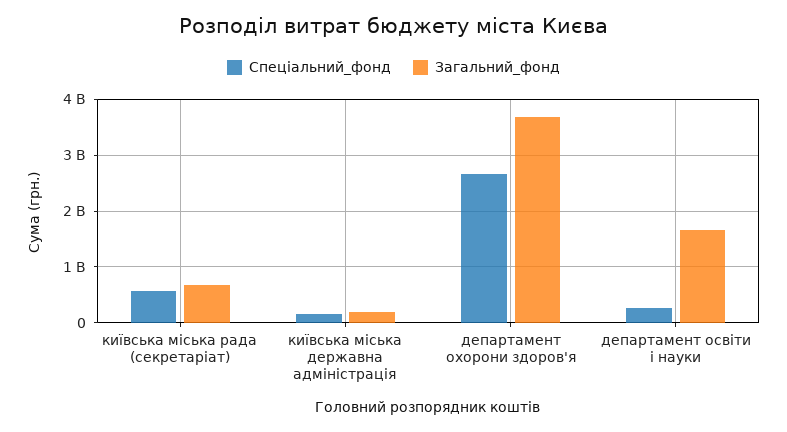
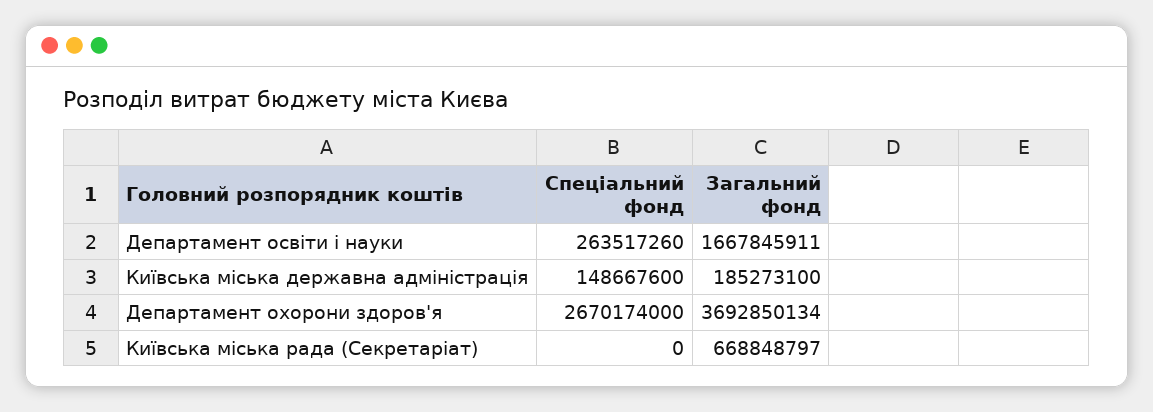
  {
    "Спеціальний_фонд": {
-     "київська міська рада (секретаріат)": 600000000,
+     "київська міська рада (секретаріат)": 0,
      "київська міська державна адміністрація": 148667600,
      "департамент охорони здоров'я": 2670174000,
      "департамент освіти і науки": 263517260
    },
    "Загальний_фонд": {
      "київська міська рада (секретаріат)": 668848797,
      "київська міська державна адміністрація": 185273100,
      "департамент охорони здоров'я": 3692850134,
      "департамент освіти і науки": 1667845911
    }
  }

